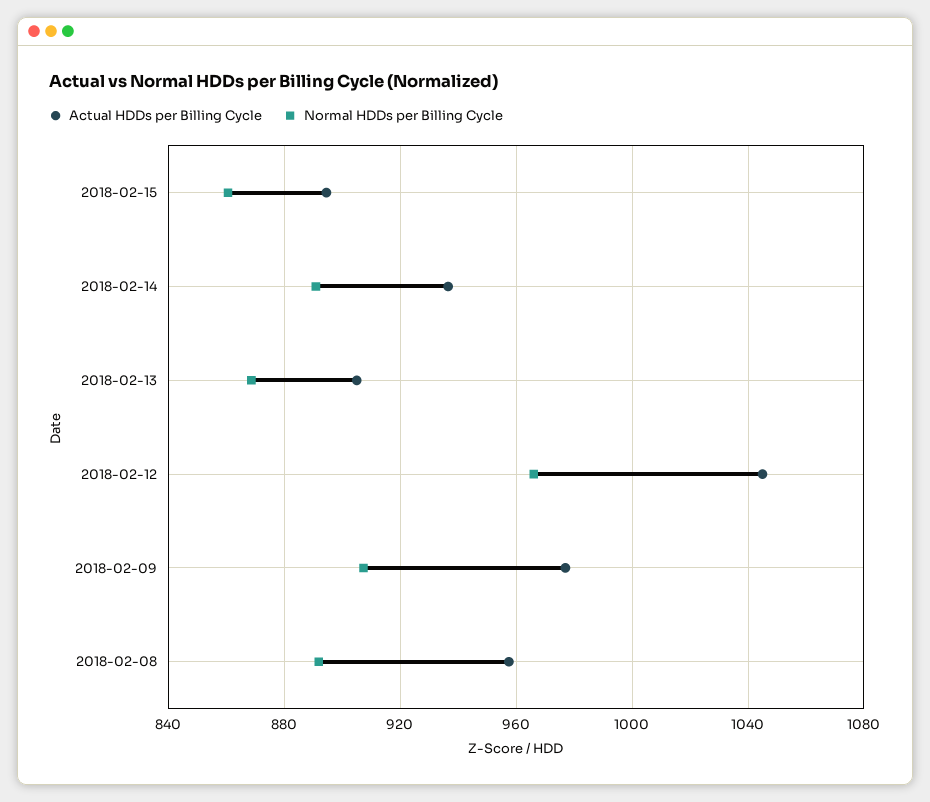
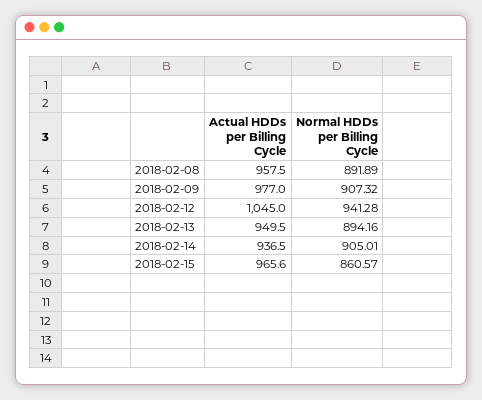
  {
    "Actual HDDs per Billing Cycle": {
-     "2018-02-15": 895,
+     "2018-02-15": 965.6,
      "2018-02-14": 936.5,
-     "2018-02-13": 905,
+     "2018-02-13": 949.5,
      "2018-02-12": 1045,
      "2018-02-09": 977,
      "2018-02-08": 957.5
    },
    "Normal HDDs per Billing Cycle": {
      "2018-02-15": 860.57,
-     "2018-02-14": 890,
+     "2018-02-14": 905.01,
-     "2018-02-13": 870,
+     "2018-02-13": 894.16,
-     "2018-02-12": 965,
+     "2018-02-12": 941.28,
      "2018-02-09": 907.32,
      "2018-02-08": 891.89
    }
  }

